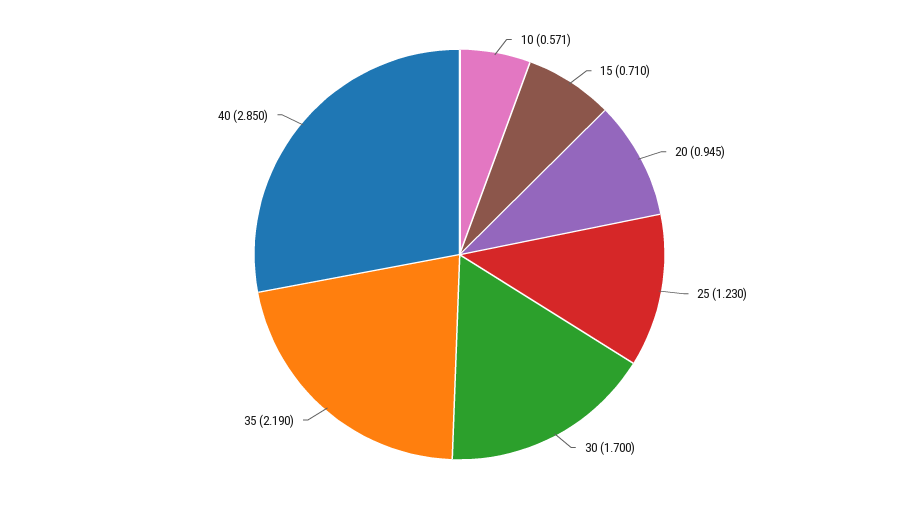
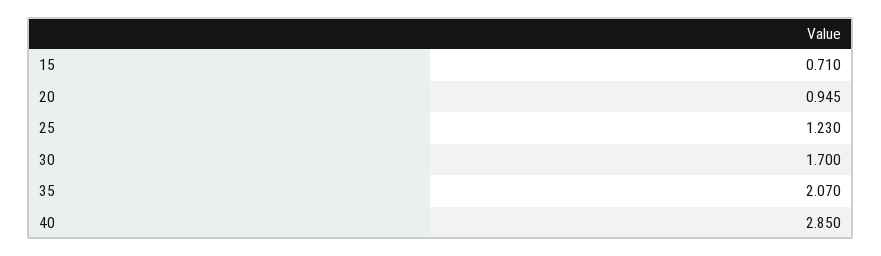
  {
-   "10": 0.571,
    "15": 0.71,
    "20": 0.945,
    "25": 1.23,
    "30": 1.7,
-   "35": 2.19,
+   "35": 2.07,
    "40": 2.85
  }

